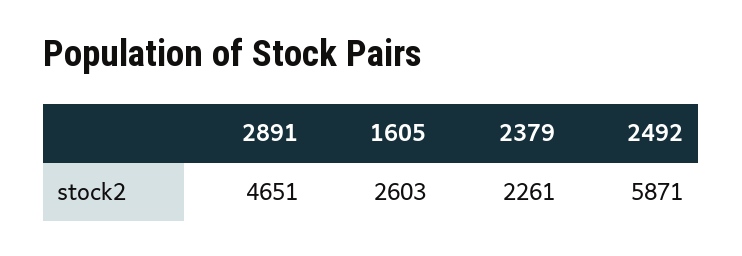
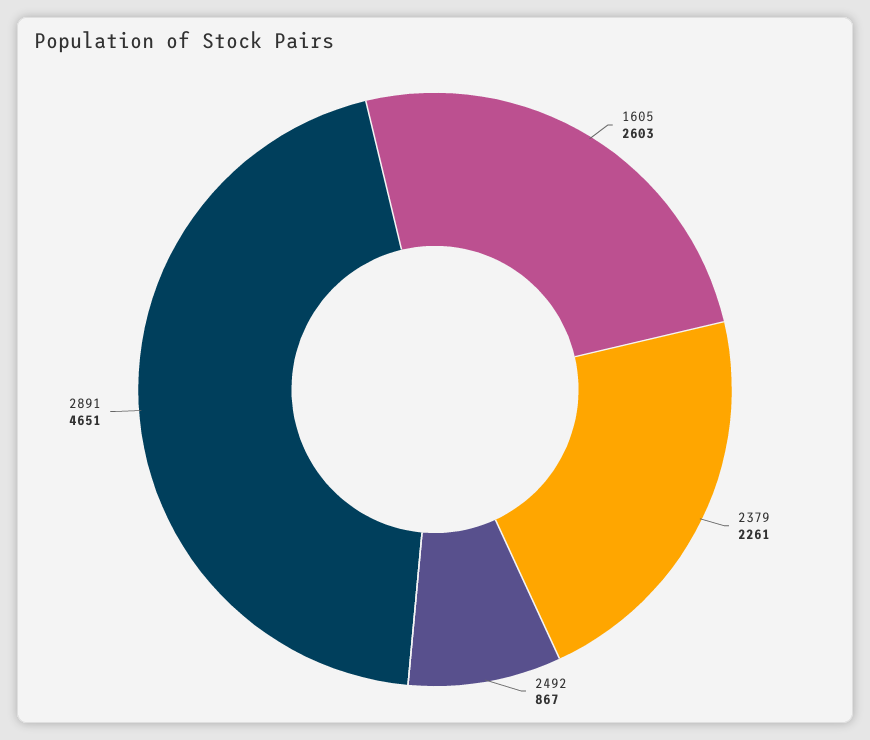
  {
    "2891": 4651,
    "1605": 2603,
    "2379": 2261,
-   "2492": 5871
+   "2492": 867
  }

